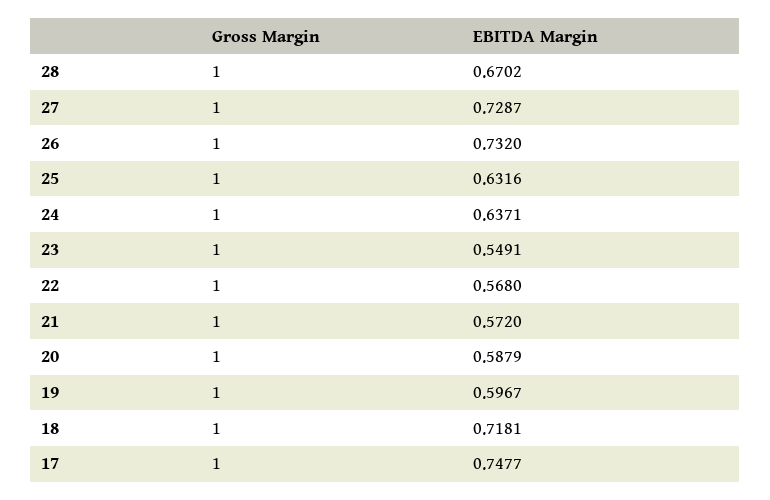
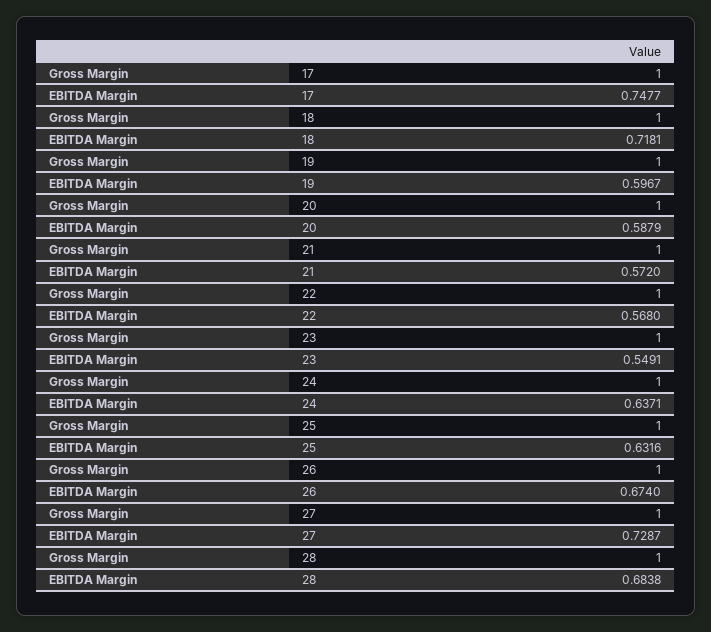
  {
    "Gross Margin": {
      "28": 1,
      "27": 1,
      "26": 1,
      "25": 1,
      "24": 1,
      "23": 1,
      "22": 1,
      "21": 1,
      "20": 1,
      "19": 1,
      "18": 1,
      "17": 1
    },
    "EBITDA Margin": {
-     "28": 0.6702,
+     "28": 0.6838,
      "27": 0.7287,
-     "26": 0.732,
+     "26": 0.674,
      "25": 0.6316,
      "24": 0.6371,
      "23": 0.5491,
      "22": 0.568,
      "21": 0.572,
      "20": 0.5879,
      "19": 0.5967,
      "18": 0.7181,
      "17": 0.7477
    }
  }

